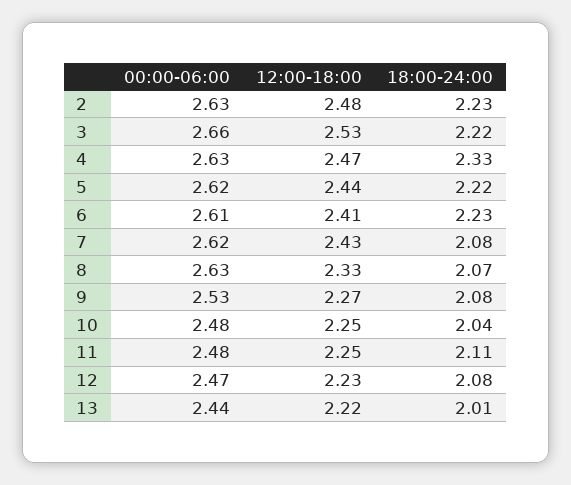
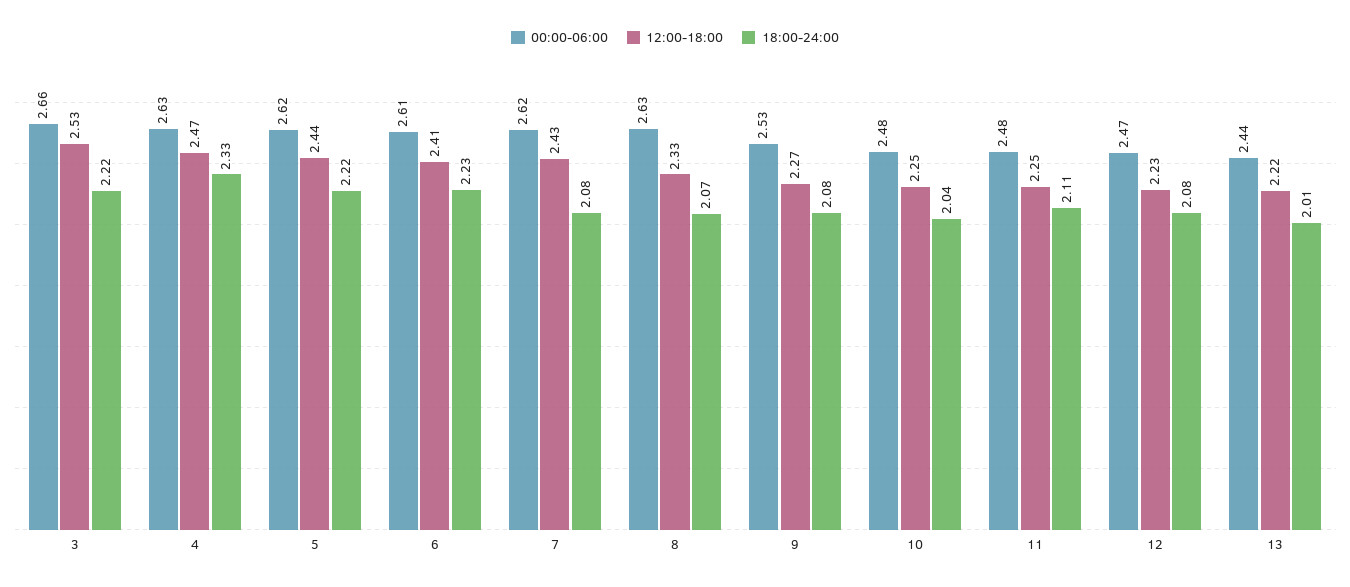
  {
    "00:00-06:00": {
-     "2": 2.63,
      "3": 2.66,
      "4": 2.63,
      "5": 2.62,
      "6": 2.61,
      "7": 2.62,
      "8": 2.63,
      "9": 2.53,
      "10": 2.48,
      "11": 2.48,
      "12": 2.47,
      "13": 2.44
    },
    "12:00-18:00": {
-     "2": 2.48,
      "3": 2.53,
      "4": 2.47,
      "5": 2.44,
      "6": 2.41,
      "7": 2.43,
      "8": 2.33,
      "9": 2.27,
      "10": 2.25,
      "11": 2.25,
      "12": 2.23,
      "13": 2.22
    },
    "18:00-24:00": {
-     "2": 2.23,
      "3": 2.22,
      "4": 2.33,
      "5": 2.22,
      "6": 2.23,
      "7": 2.08,
      "8": 2.07,
      "9": 2.08,
      "10": 2.04,
      "11": 2.11,
      "12": 2.08,
      "13": 2.01
    }
  }

